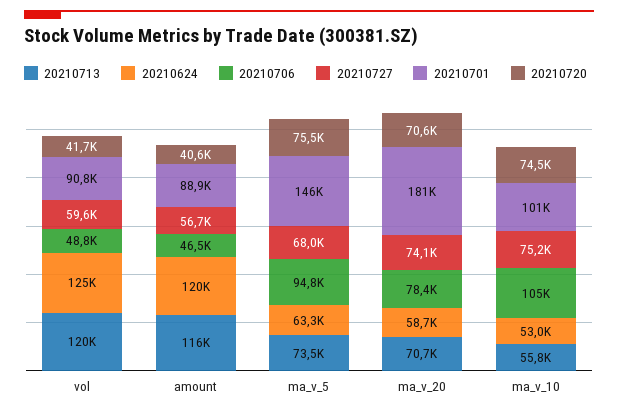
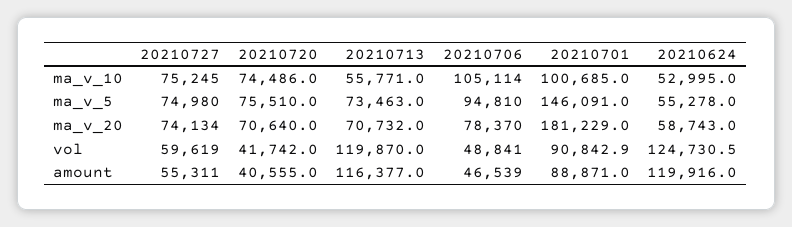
  {
    "20210713": {
      "vol": 119870,
      "amount": 116377,
      "ma_v_5": 73463,
      "ma_v_20": 70732,
      "ma_v_10": 55771
    },
    "20210624": {
      "vol": 124730.5,
      "amount": 119916,
-     "ma_v_5": 63300,
+     "ma_v_5": 55278,
      "ma_v_20": 58743,
      "ma_v_10": 52995
    },
    "20210706": {
      "vol": 48841,
      "amount": 46539,
      "ma_v_5": 94810,
      "ma_v_20": 78370,
      "ma_v_10": 105114
    },
    "20210727": {
      "vol": 59619,
-     "amount": 56700,
+     "amount": 55311,
-     "ma_v_5": 68000,
+     "ma_v_5": 74980,
      "ma_v_20": 74134,
      "ma_v_10": 75245
    },
    "20210701": {
      "vol": 90842.9,
      "amount": 88871,
      "ma_v_5": 146091,
      "ma_v_20": 181229,
      "ma_v_10": 100685
    },
    "20210720": {
      "vol": 41742,
      "amount": 40555,
      "ma_v_5": 75510,
      "ma_v_20": 70640,
      "ma_v_10": 74486
    }
  }

